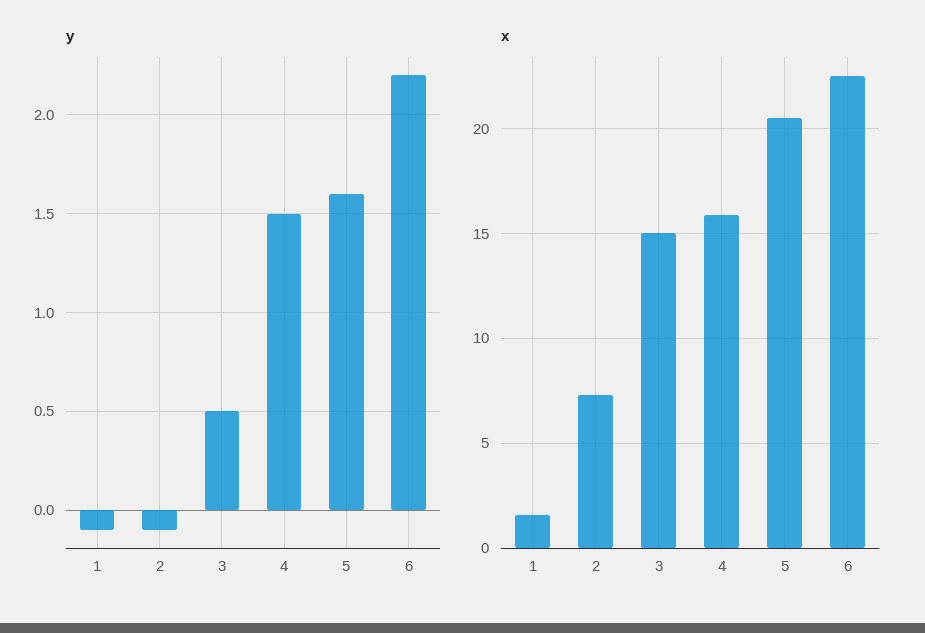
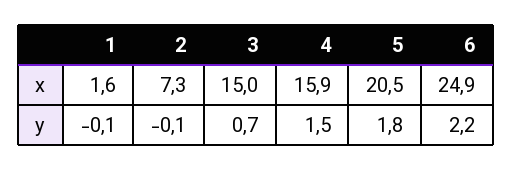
  {
    "y": {
      "1": -0.1,
      "2": -0.1,
-     "3": 0.5,
+     "3": 0.7,
      "4": 1.5,
-     "5": 1.6,
+     "5": 1.8,
      "6": 2.2
    },
    "x": {
      "1": 1.6,
      "2": 7.3,
      "3": 15,
      "4": 15.9,
      "5": 20.5,
-     "6": 22.5
+     "6": 24.9
    }
  }

